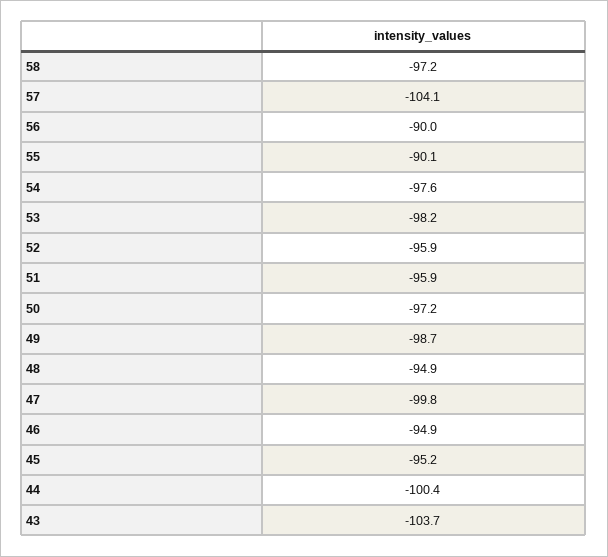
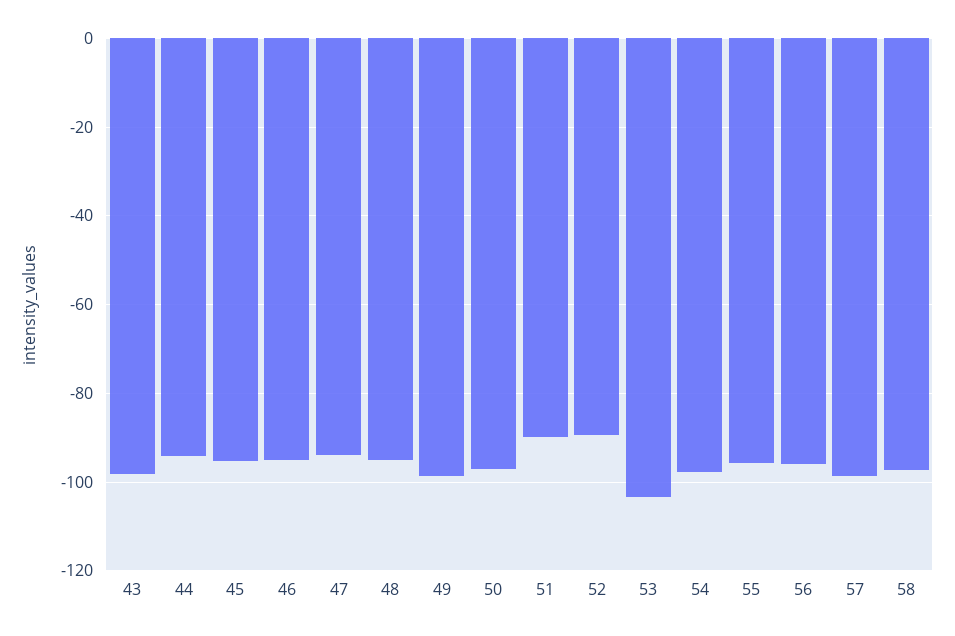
  {
    "58": -97.2,
-   "57": -104.1,
+   "57": -98,
-   "56": -90,
+   "56": -96,
-   "55": -90.1,
+   "55": -96,
    "54": -97.6,
-   "53": -98.2,
+   "53": -104,
-   "52": -95.9,
+   "52": -90,
-   "51": -95.9,
+   "51": -90,
    "50": -97.2,
    "49": -98.7,
    "48": -94.9,
-   "47": -99.8,
+   "47": -94,
    "46": -94.9,
    "45": -95.2,
-   "44": -100.4,
+   "44": -94,
-   "43": -103.7
+   "43": -98
  }

